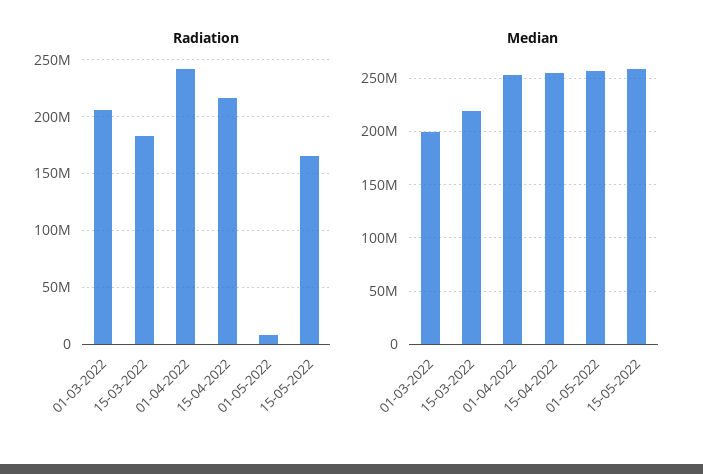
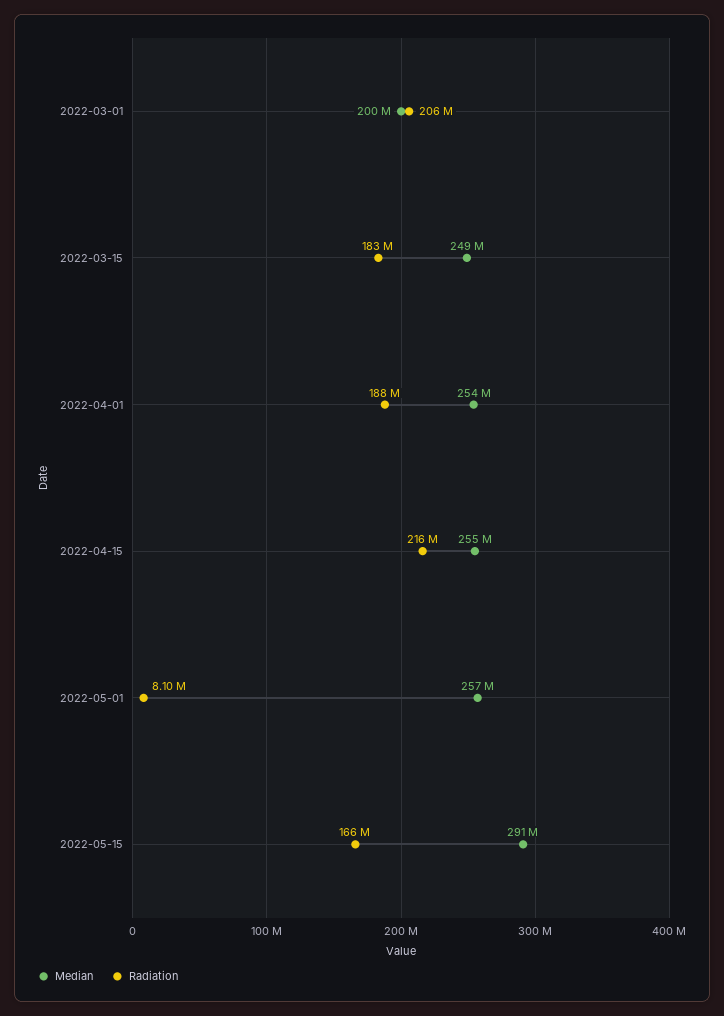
  {
    "Radiation": {
      "01-03-2022": 206000000,
      "15-03-2022": 183000000,
-     "01-04-2022": 240000000,
+     "01-04-2022": 188000000,
      "15-04-2022": 216000000,
      "01-05-2022": 8100000,
      "15-05-2022": 166000000
    },
    "Median": {
      "01-03-2022": 200000000,
-     "15-03-2022": 220000000,
+     "15-03-2022": 249000000,
      "01-04-2022": 254000000,
      "15-04-2022": 255000000,
      "01-05-2022": 257000000,
-     "15-05-2022": 260000000
+     "15-05-2022": 291000000
    }
  }

